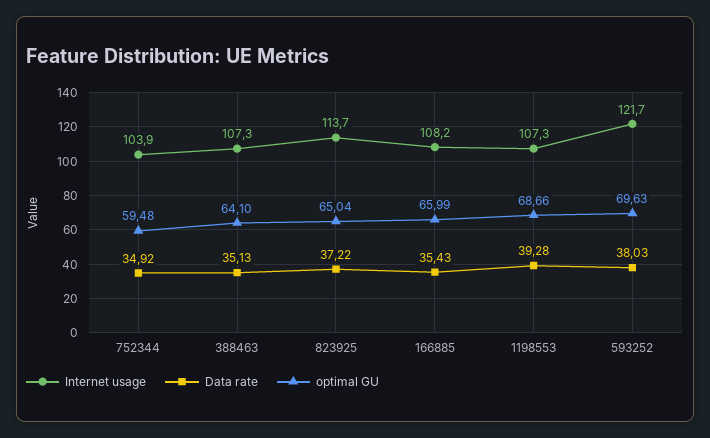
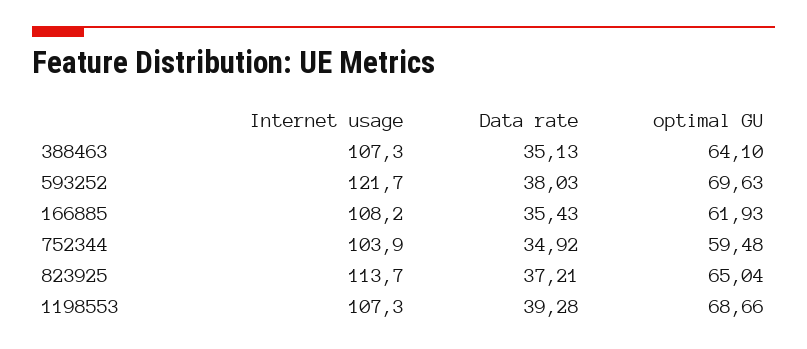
  {
    "Internet usage": {
      "752344": 103.9,
      "388463": 107.3,
      "823925": 113.7,
      "166885": 108.2,
      "1198553": 107.3,
      "593252": 121.7
    },
    "Data rate": {
      "752344": 34.92,
      "388463": 35.13,
-     "823925": 37.22,
+     "823925": 37.21,
      "166885": 35.43,
      "1198553": 39.28,
      "593252": 38.03
    },
    "optimal GU": {
      "752344": 59.48,
      "388463": 64.1,
      "823925": 65.04,
-     "166885": 65.99,
+     "166885": 61.93,
      "1198553": 68.66,
      "593252": 69.63
    }
  }

